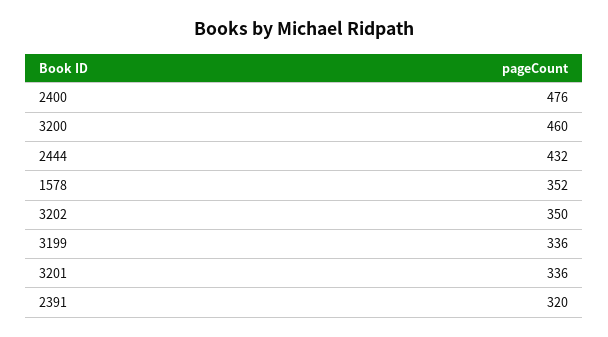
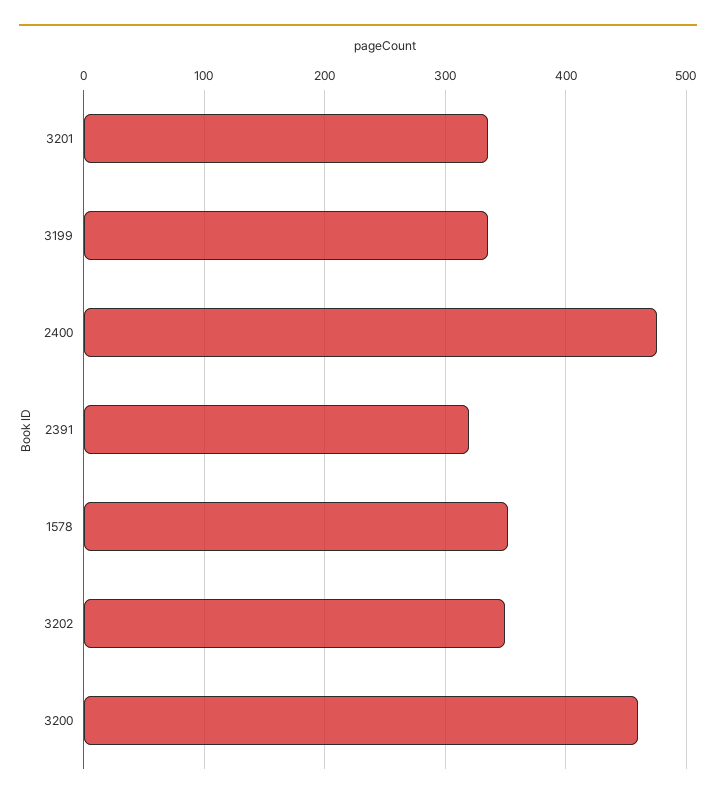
  {
    "2400": 476,
    "3200": 460,
-   "2444": 432,
    "1578": 352,
    "3202": 350,
    "3199": 336,
    "3201": 336,
    "2391": 320
  }

